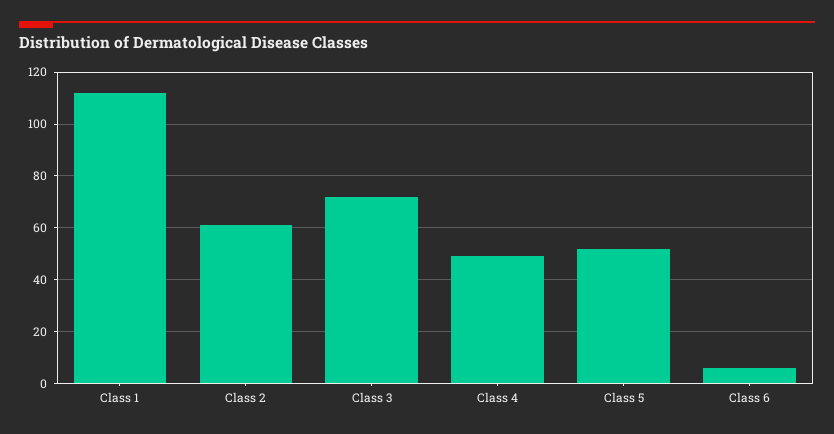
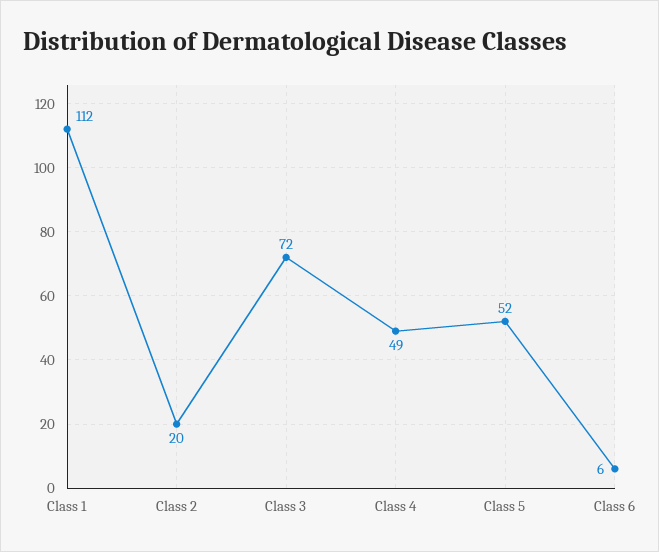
  {
    "Class 1": 112,
-   "Class 2": 60,
+   "Class 2": 20,
    "Class 3": 72,
    "Class 4": 49,
    "Class 5": 52,
    "Class 6": 6
  }

